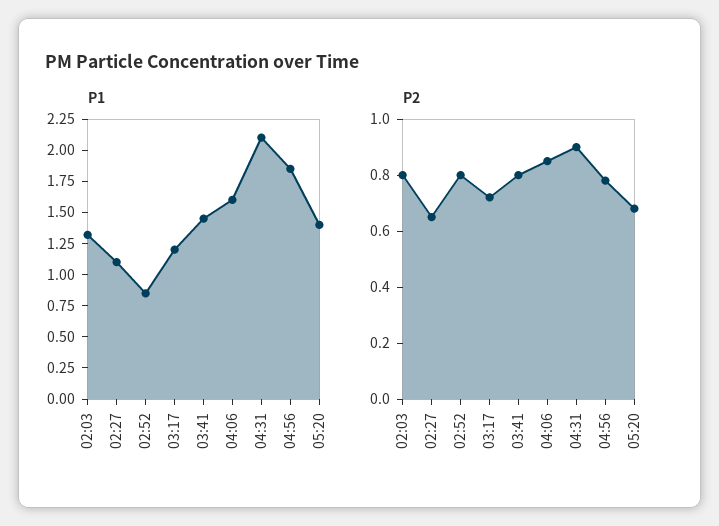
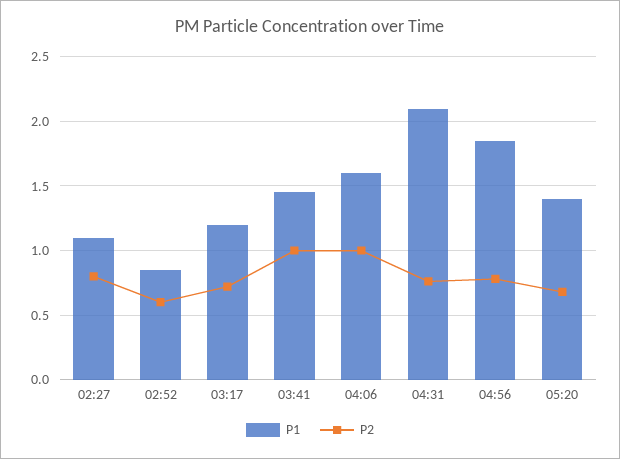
  {
    "P1": {
-     "02:03": 1.25,
      "02:27": 1.1,
      "02:52": 0.85,
      "03:17": 1.2,
      "03:41": 1.45,
      "04:06": 1.6,
      "04:31": 2.1,
      "04:56": 1.85,
      "05:20": 1.4
    },
    "P2": {
-     "02:03": 0.8,
-     "02:27": 0.65,
+     "02:27": 0.8,
-     "02:52": 0.8,
+     "02:52": 0.6,
      "03:17": 0.7,
-     "03:41": 0.8,
+     "03:41": 1,
-     "04:06": 0.85,
+     "04:06": 1,
-     "04:31": 0.9,
+     "04:31": 0.75,
      "04:56": 0.8,
      "05:20": 0.7
    }
  }

